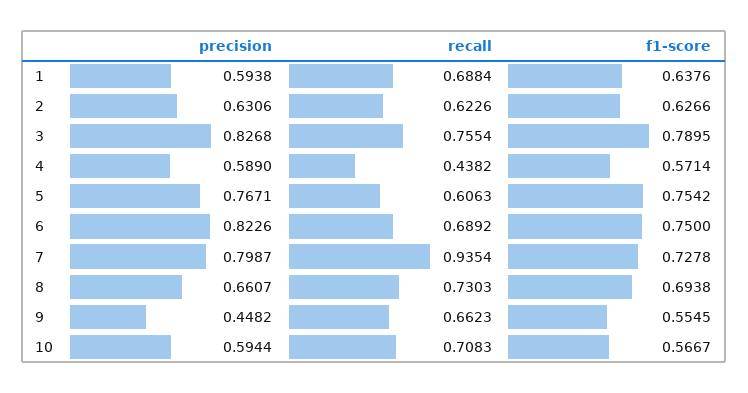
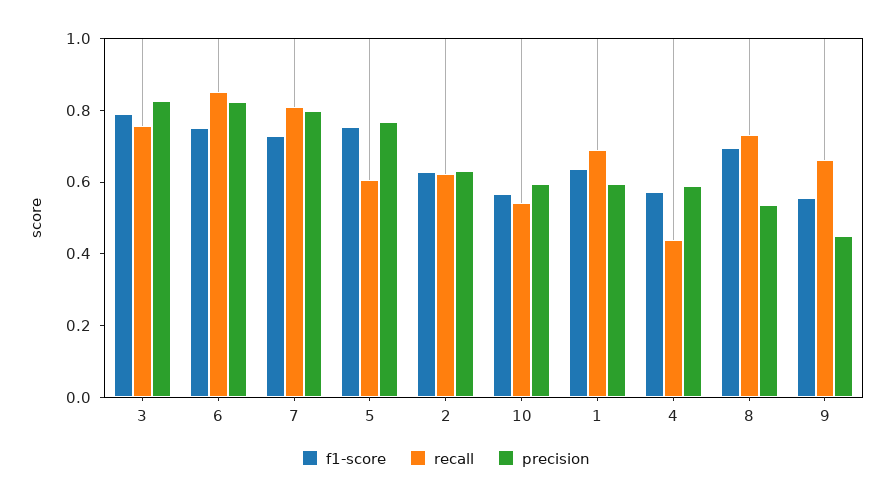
  {
    "precision": {
      "1": 0.5938,
      "2": 0.6306,
      "3": 0.8268,
      "4": 0.589,
      "5": 0.7671,
      "6": 0.8226,
      "7": 0.7987,
-     "8": 0.6607,
+     "8": 0.55,
      "9": 0.4482,
      "10": 0.5944
    },
    "recall": {
      "1": 0.6884,
      "2": 0.6226,
      "3": 0.7554,
      "4": 0.4382,
      "5": 0.6063,
-     "6": 0.6892,
+     "6": 0.85,
-     "7": 0.9354,
+     "7": 0.8,
      "8": 0.7303,
      "9": 0.6623,
-     "10": 0.7083
+     "10": 0.55
    },
    "f1-score": {
      "1": 0.6376,
      "2": 0.6266,
      "3": 0.7895,
      "4": 0.5714,
      "5": 0.7542,
      "6": 0.75,
      "7": 0.7278,
      "8": 0.6938,
      "9": 0.5545,
      "10": 0.5667
    }
  }

